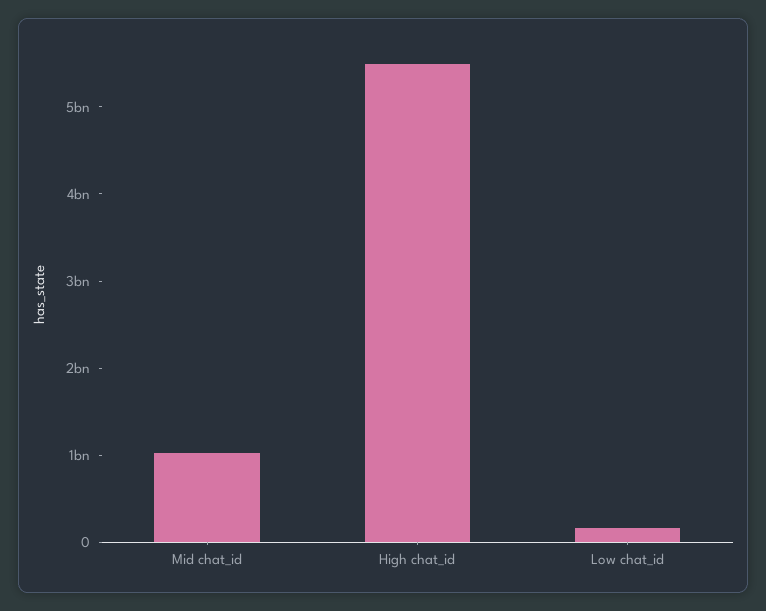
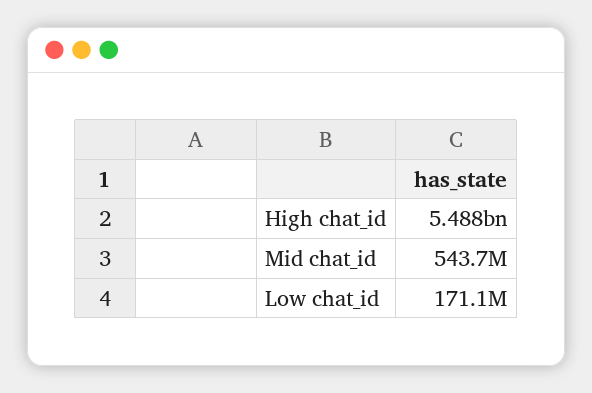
  {
-   "Mid chat_id": 1000000000,
+   "Mid chat_id": 543700000,
    "High chat_id": 5488000000,
    "Low chat_id": 171100000
  }

